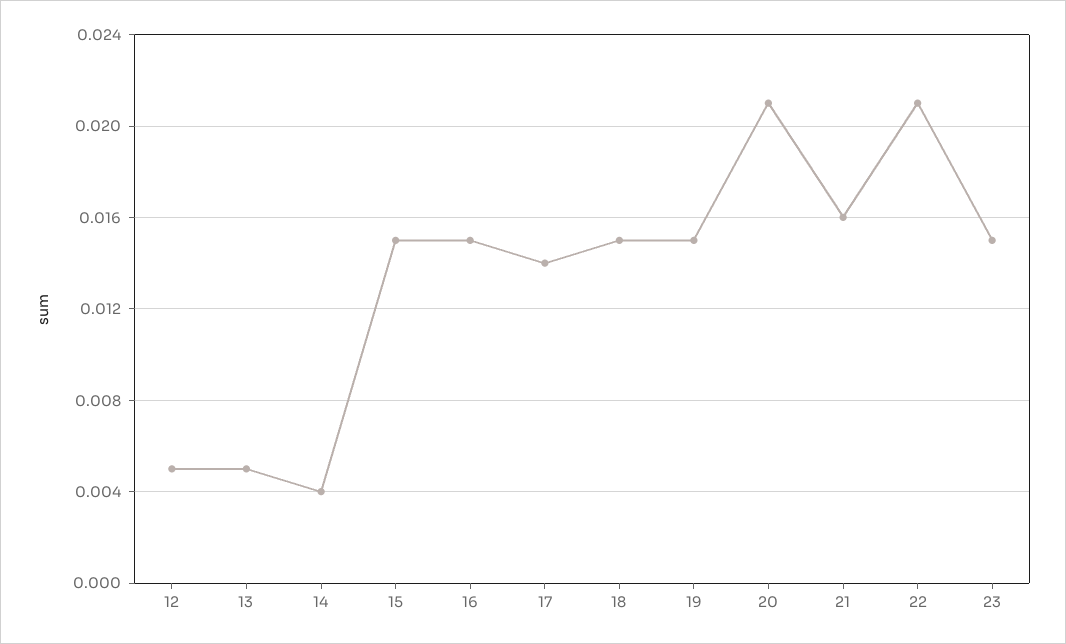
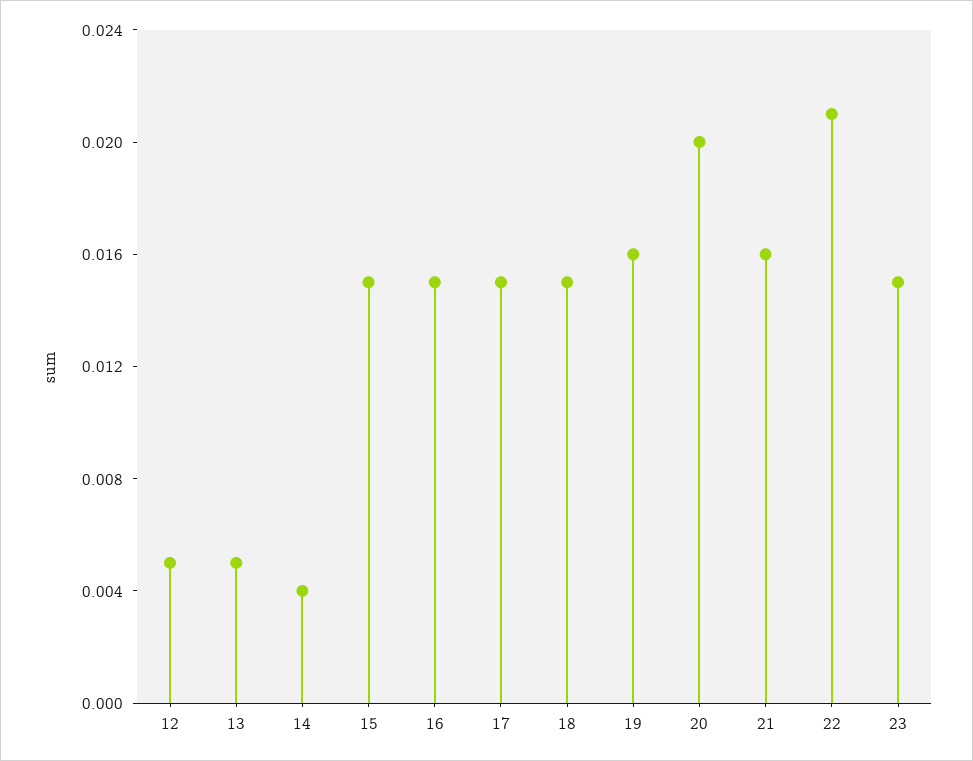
  {
    "12": 0.005,
    "13": 0.005,
    "14": 0.004,
    "15": 0.015,
    "16": 0.015,
-   "17": 0.014,
+   "17": 0.015,
    "18": 0.015,
-   "19": 0.015,
+   "19": 0.016,
-   "20": 0.021,
+   "20": 0.02,
    "21": 0.016,
    "22": 0.021,
    "23": 0.015
  }

